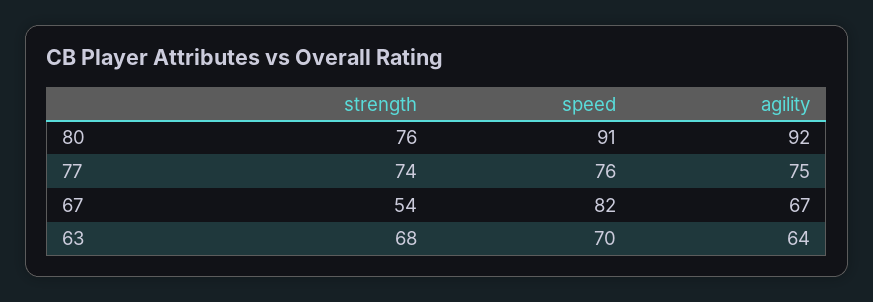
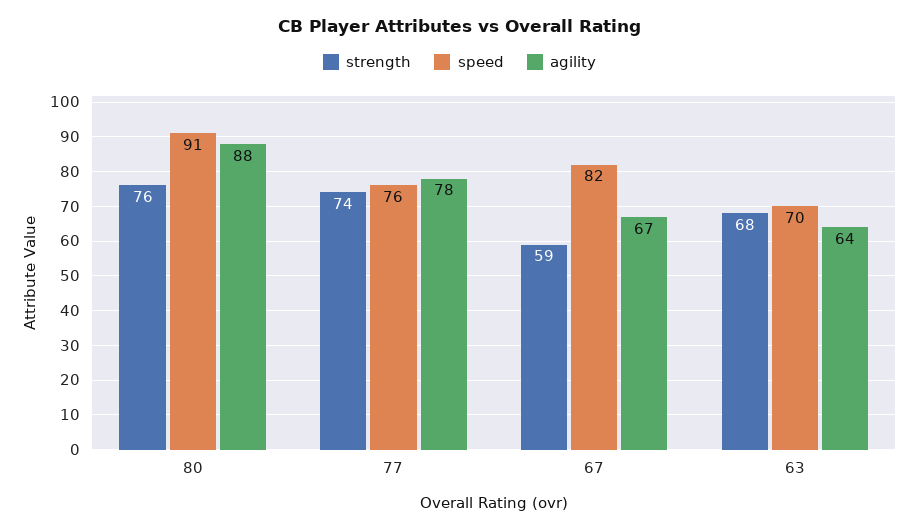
  {
    "strength": {
      "80": 76,
      "77": 74,
-     "67": 54,
+     "67": 59,
      "63": 68
    },
    "speed": {
      "80": 91,
      "77": 76,
      "67": 82,
      "63": 70
    },
    "agility": {
-     "80": 92,
+     "80": 88,
-     "77": 75,
+     "77": 78,
      "67": 67,
      "63": 64
    }
  }

